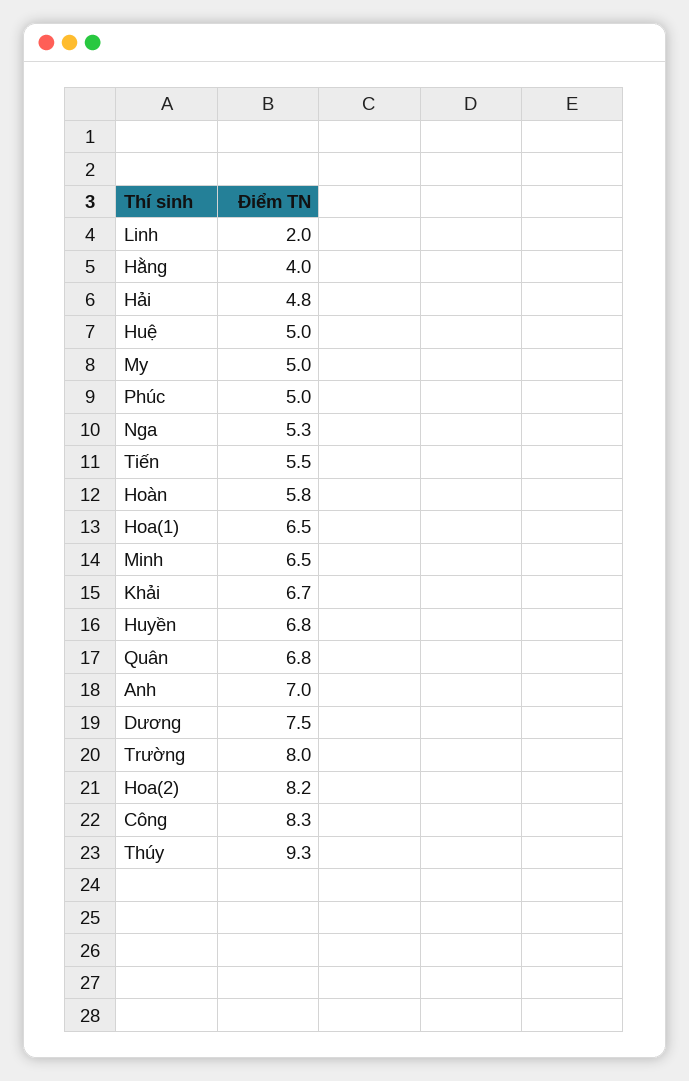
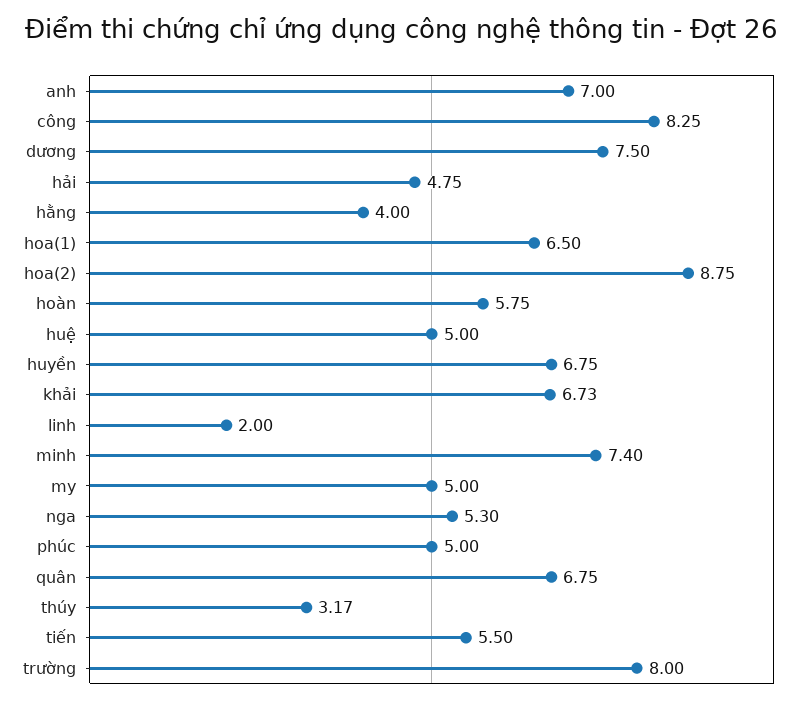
  {
    "Linh": 2,
    "Hằng": 4,
    "Hải": 4.75,
    "Huệ": 5,
    "My": 5,
    "Phúc": 5,
    "Nga": 5.3,
    "Tiến": 5.5,
    "Hoàn": 5.75,
    "Hoa(1)": 6.5,
-   "Minh": 6.5,
+   "Minh": 7.4,
    "Khải": 6.73,
    "Huyền": 6.75,
    "Quân": 6.75,
    "Anh": 7,
    "Dương": 7.5,
    "Trường": 8,
-   "Hoa(2)": 8.2,
+   "Hoa(2)": 8.75,
    "Công": 8.25,
-   "Thúy": 9.3
+   "Thúy": 3.17
  }

